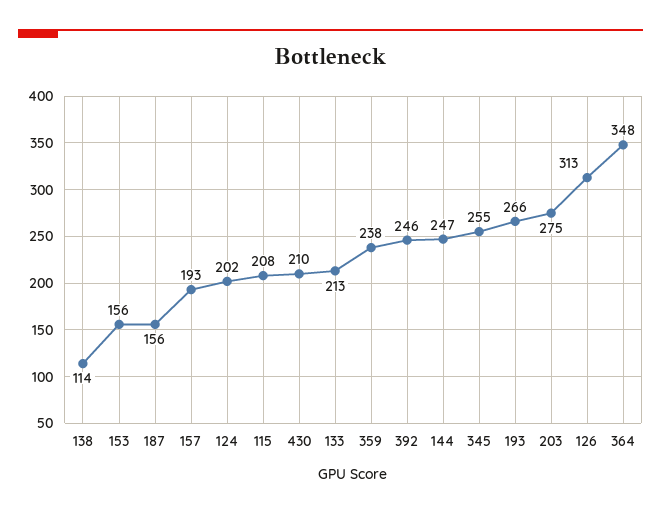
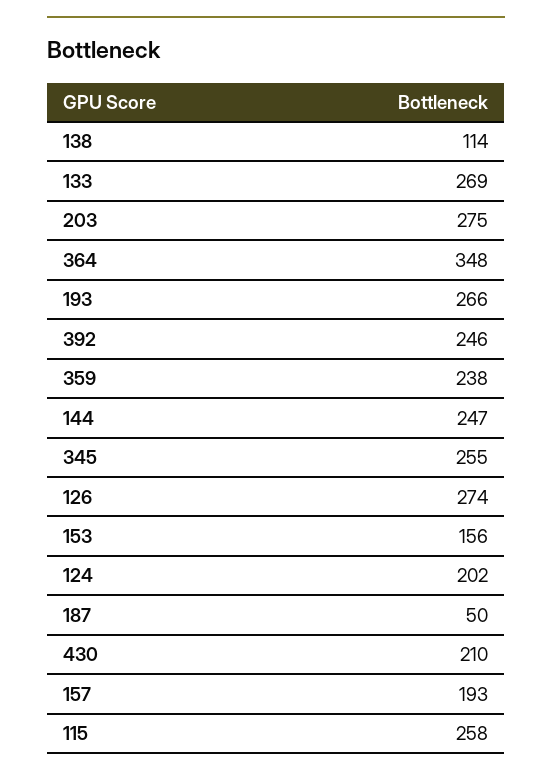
  {
    "138": 114,
    "153": 156,
-   "187": 156,
+   "187": 50,
    "157": 193,
    "124": 202,
-   "115": 208,
+   "115": 258,
    "430": 210,
-   "133": 213,
+   "133": 269,
    "359": 238,
    "392": 246,
    "144": 247,
    "345": 255,
    "193": 266,
    "203": 275,
-   "126": 313,
+   "126": 274,
    "364": 348
  }

